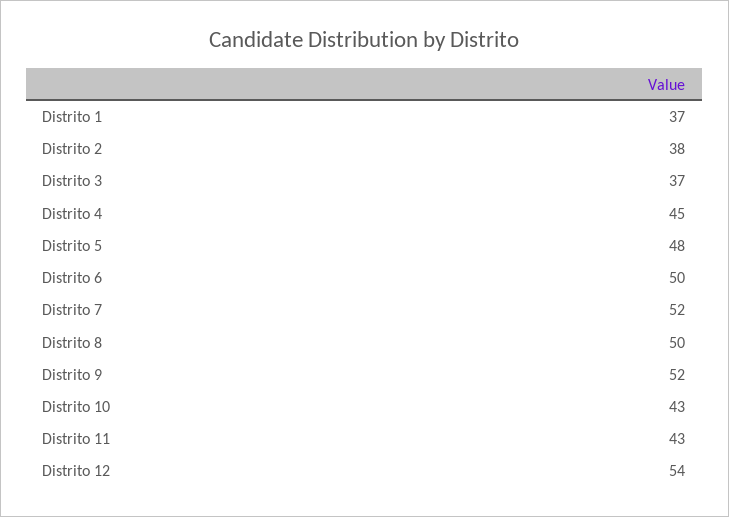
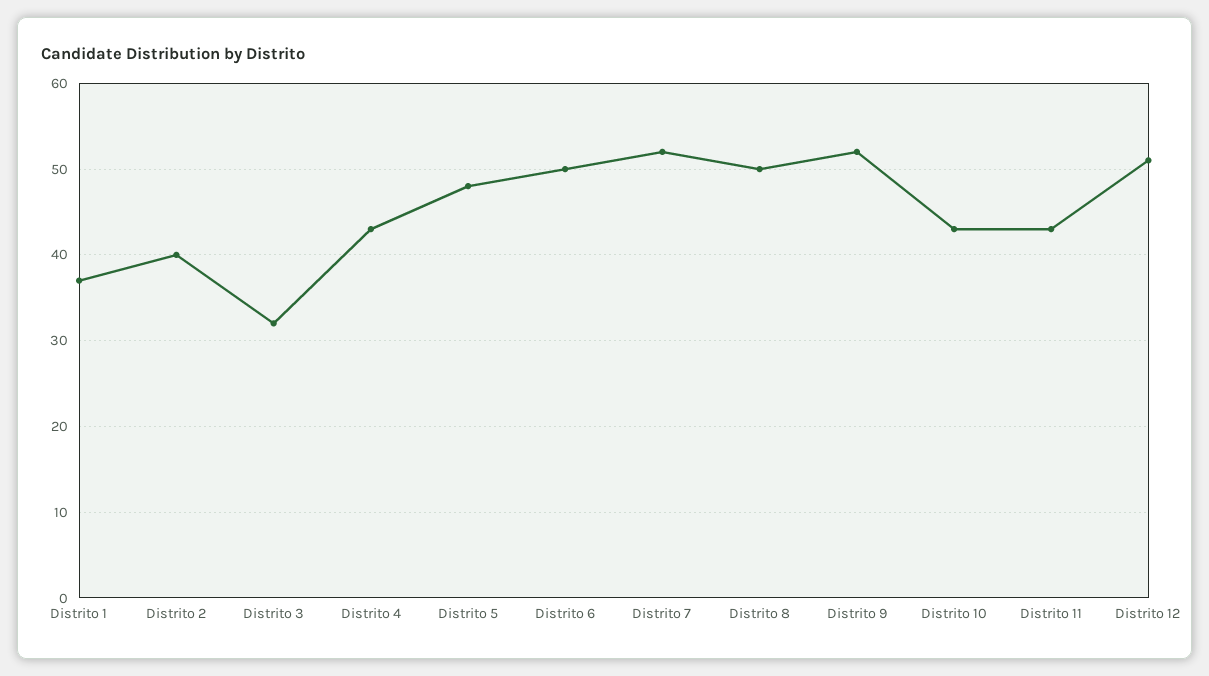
  {
    "Distrito 1": 37,
-   "Distrito 2": 38,
+   "Distrito 2": 40,
-   "Distrito 3": 37,
+   "Distrito 3": 32,
-   "Distrito 4": 45,
+   "Distrito 4": 43,
    "Distrito 5": 48,
    "Distrito 6": 50,
    "Distrito 7": 52,
    "Distrito 8": 50,
    "Distrito 9": 52,
    "Distrito 10": 43,
    "Distrito 11": 43,
-   "Distrito 12": 54
+   "Distrito 12": 51
  }

